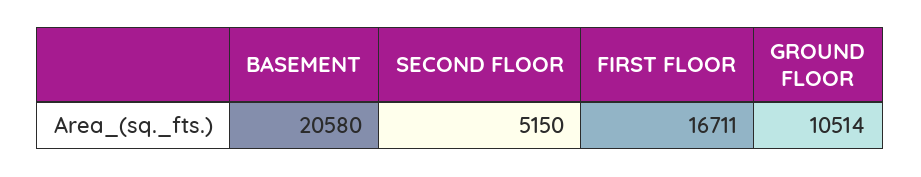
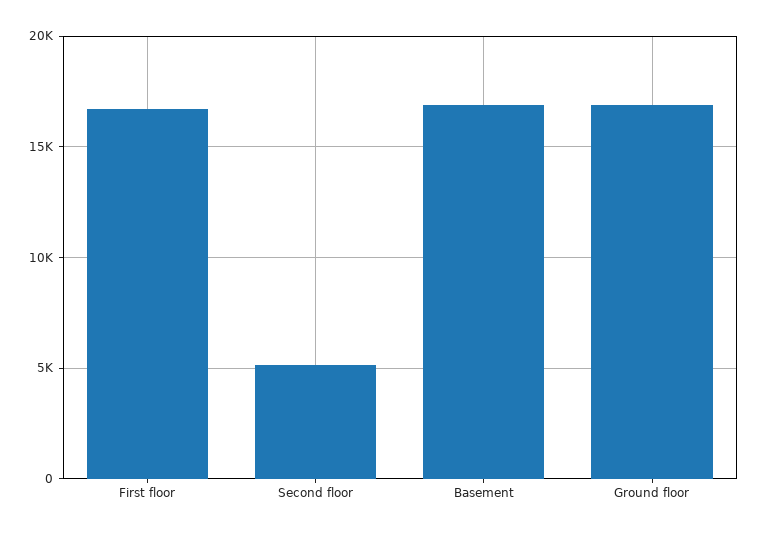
  {
-   "BASEMENT": 20580,
+   "BASEMENT": 17000,
    "SECOND FLOOR": 5150,
    "FIRST FLOOR": 16711,
-   "GROUND FLOOR": 10514
+   "GROUND FLOOR": 17000
  }

